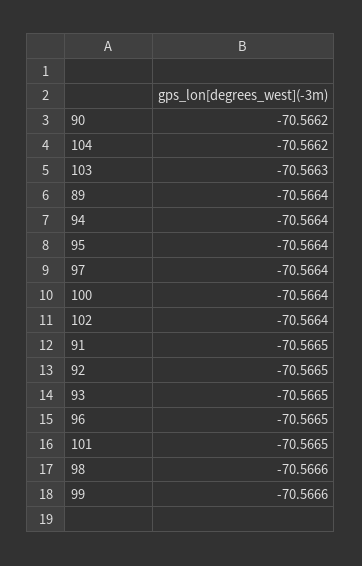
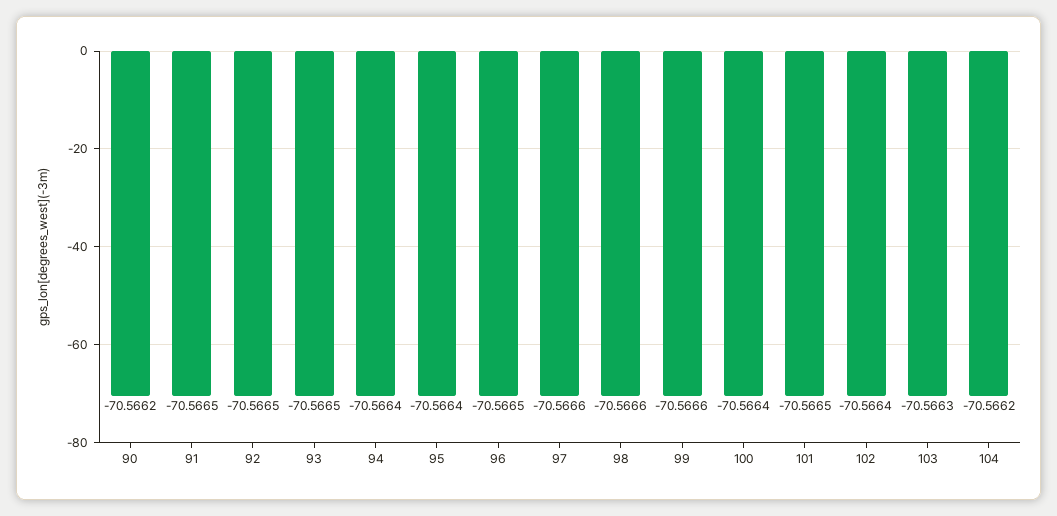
  {
    "90": -70.5662,
    "104": -70.5662,
    "103": -70.5663,
-   "89": -70.5664,
    "94": -70.5664,
    "95": -70.5664,
-   "97": -70.5664,
+   "97": -70.5666,
    "100": -70.5664,
    "102": -70.5664,
    "91": -70.5665,
    "92": -70.5665,
    "93": -70.5665,
    "96": -70.5665,
    "101": -70.5665,
    "98": -70.5666,
    "99": -70.5666
  }

